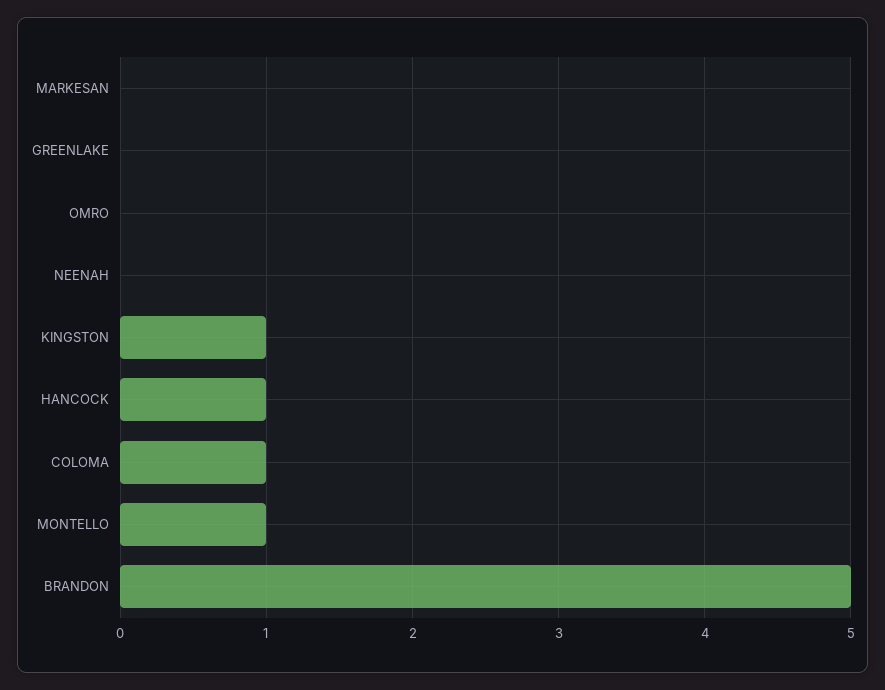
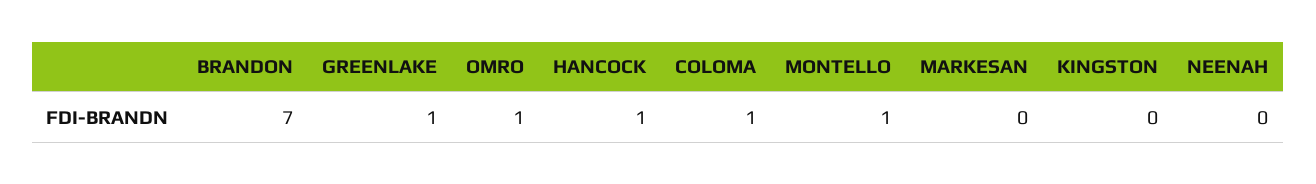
  {
    "MARKESAN": 0,
-   "GREENLAKE": 0,
+   "GREENLAKE": 1,
-   "OMRO": 0,
+   "OMRO": 1,
    "NEENAH": 0,
-   "KINGSTON": 1,
+   "KINGSTON": 0,
    "HANCOCK": 1,
    "COLOMA": 1,
    "MONTELLO": 1,
-   "BRANDON": 5
+   "BRANDON": 7
  }

